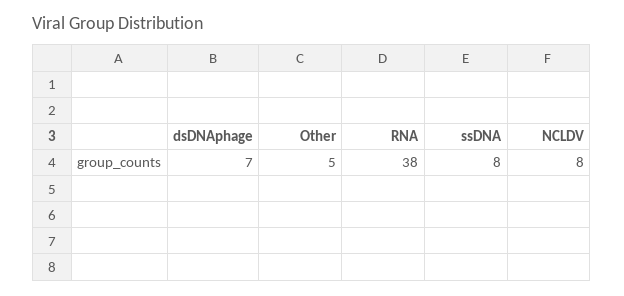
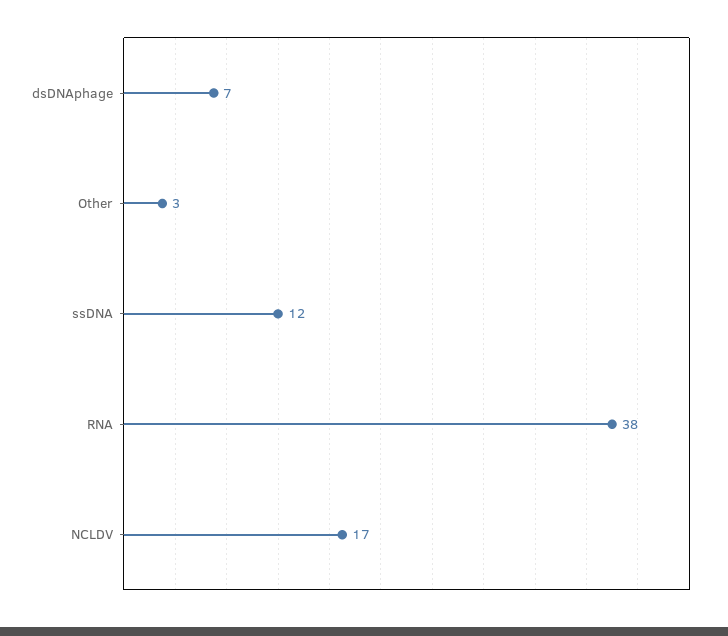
  {
    "dsDNAphage": 7,
-   "Other": 5,
+   "Other": 3,
    "RNA": 38,
-   "ssDNA": 8,
+   "ssDNA": 12,
-   "NCLDV": 8
+   "NCLDV": 17
  }

